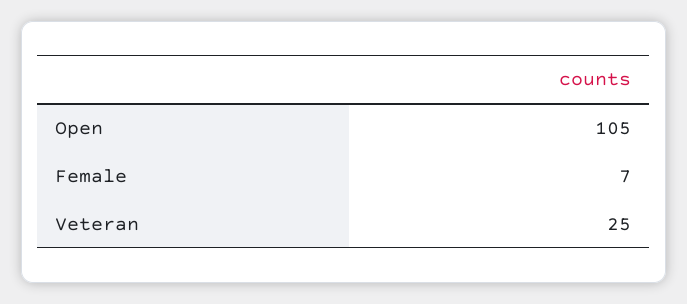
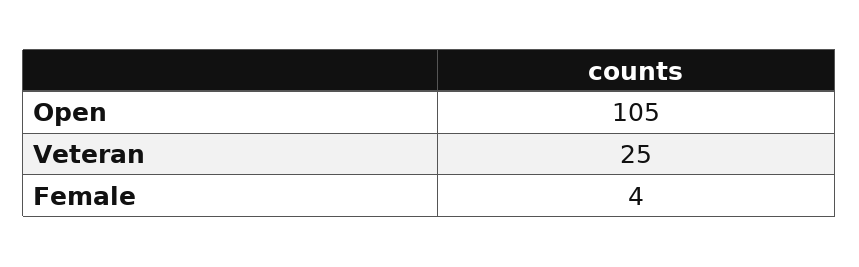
  {
    "Open": 105,
-   "Female": 7,
+   "Female": 4,
    "Veteran": 25
  }

